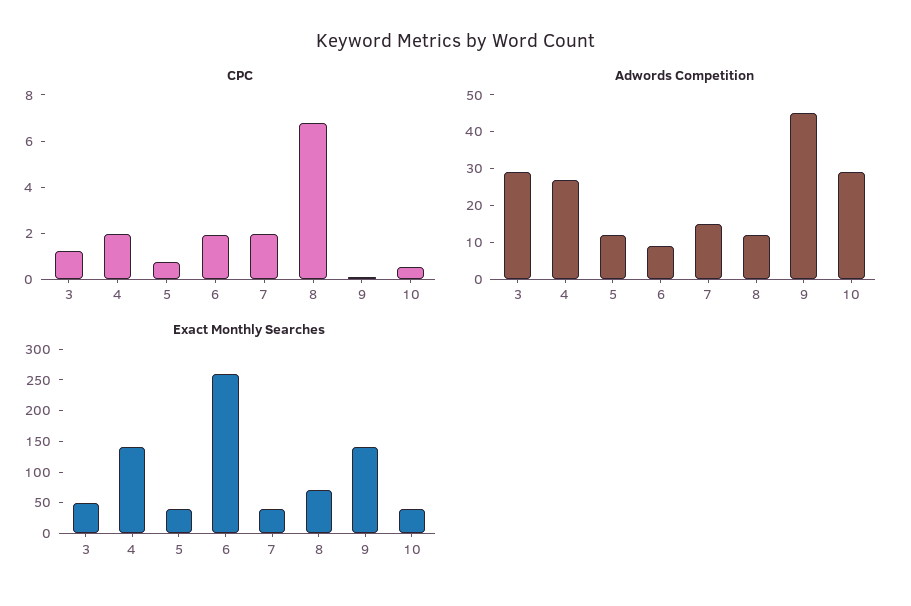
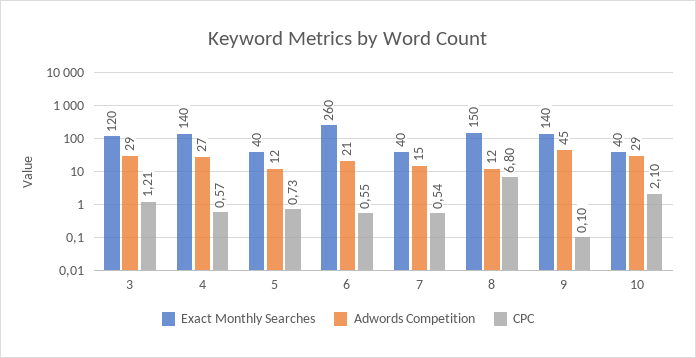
  {
    "CPC": {
      "3": 1.21,
-     "4": 2,
+     "4": 0.57,
      "5": 0.73,
-     "6": 2,
+     "6": 0.55,
-     "7": 2,
+     "7": 0.54,
      "8": 6.8,
      "9": 0.1,
-     "10": 0.5
+     "10": 2.1
    },
    "Adwords Competition": {
      "3": 29,
      "4": 27,
      "5": 12,
-     "6": 10,
+     "6": 21,
      "7": 15,
      "8": 12,
      "9": 45,
      "10": 29
    },
    "Exact Monthly Searches": {
-     "3": 50,
+     "3": 120,
      "4": 140,
      "5": 40,
      "6": 260,
      "7": 40,
-     "8": 75,
+     "8": 150,
      "9": 140,
      "10": 40
    }
  }

